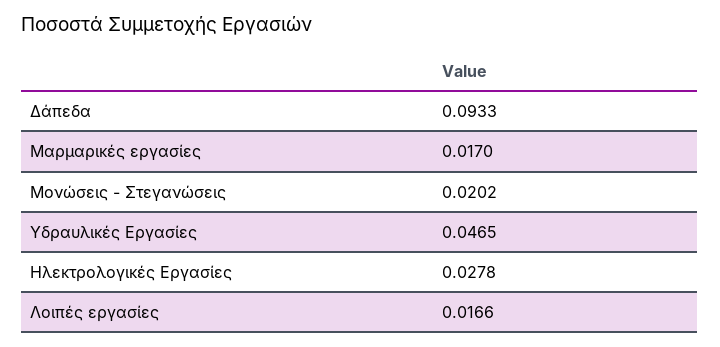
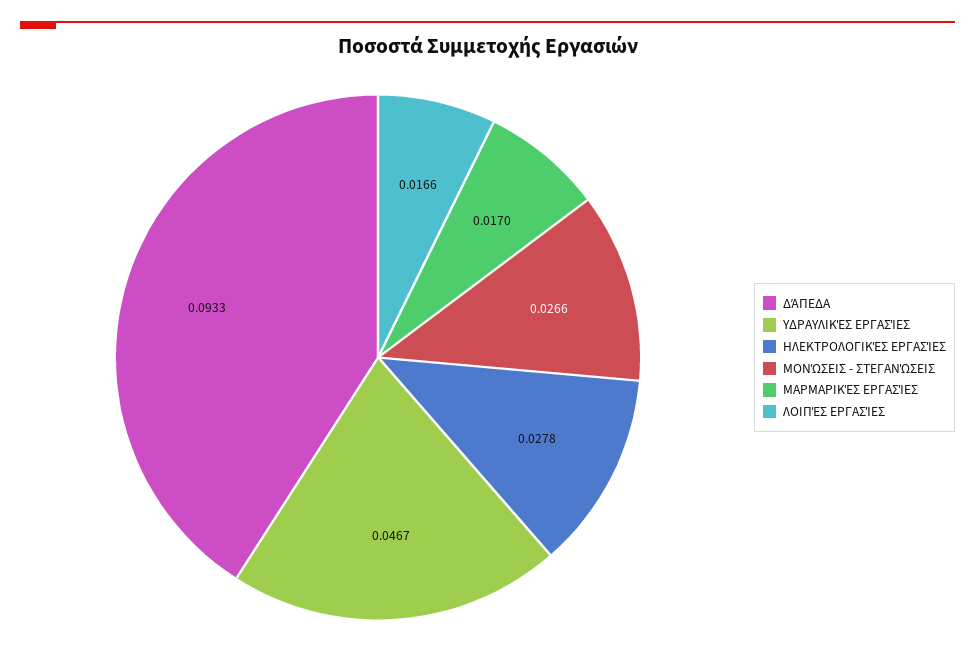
  {
    "Δάπεδα": 0.0933,
    "Μαρμαρικές εργασίες": 0.017,
-   "Μονώσεις - Στεγανώσεις": 0.0202,
+   "Μονώσεις - Στεγανώσεις": 0.0266,
-   "Υδραυλικές Εργασίες": 0.0465,
+   "Υδραυλικές Εργασίες": 0.0467,
    "Ηλεκτρολογικές Εργασίες": 0.0278,
    "Λοιπές εργασίες": 0.0166
  }

